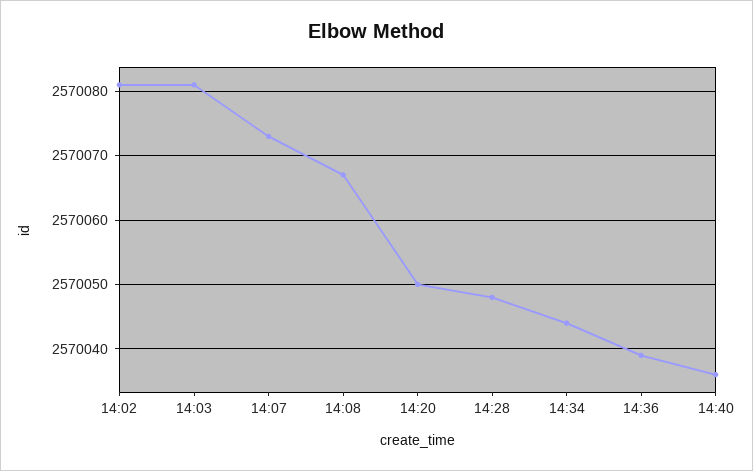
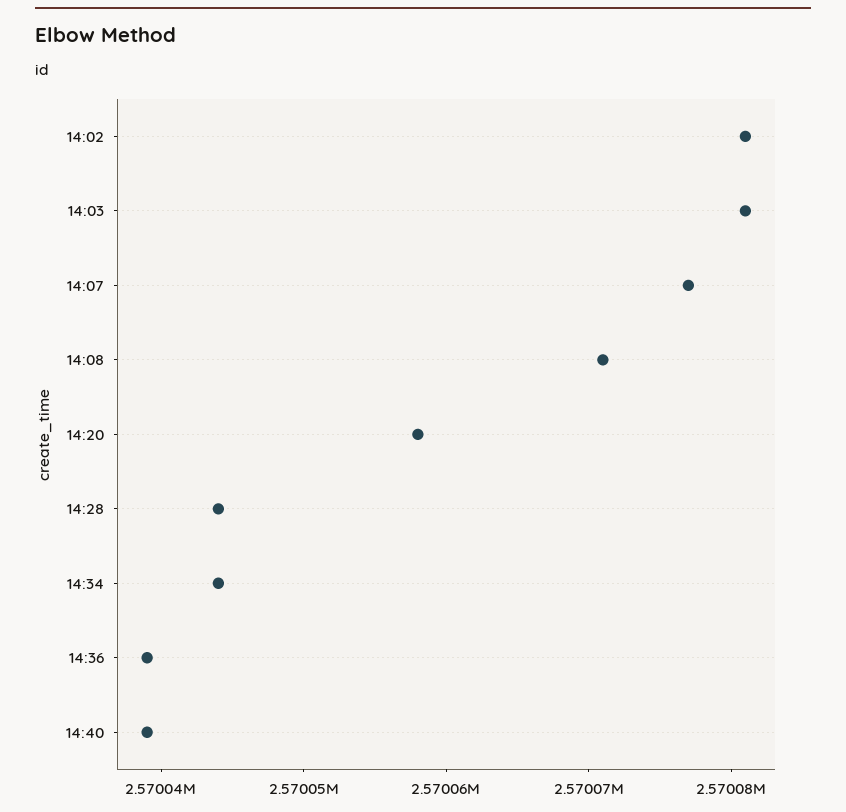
  {
    "14:02": 2570081,
    "14:03": 2570081,
-   "14:07": 2570073,
+   "14:07": 2570077,
-   "14:08": 2570067,
+   "14:08": 2570071,
-   "14:20": 2570050,
+   "14:20": 2570058,
-   "14:28": 2570048,
+   "14:28": 2570044,
    "14:34": 2570044,
    "14:36": 2570039,
-   "14:40": 2570036
+   "14:40": 2570039
  }

